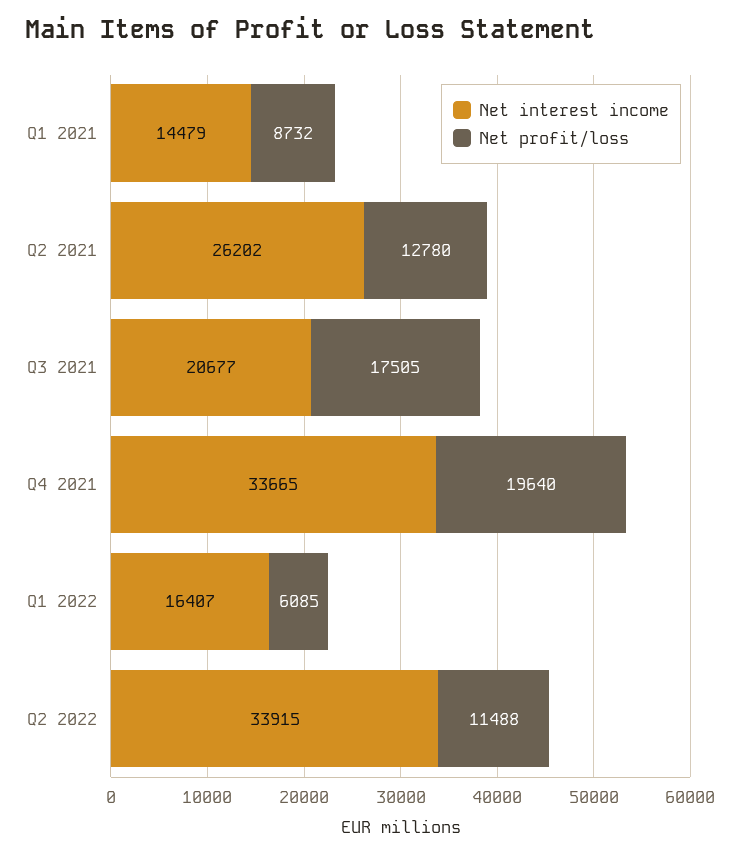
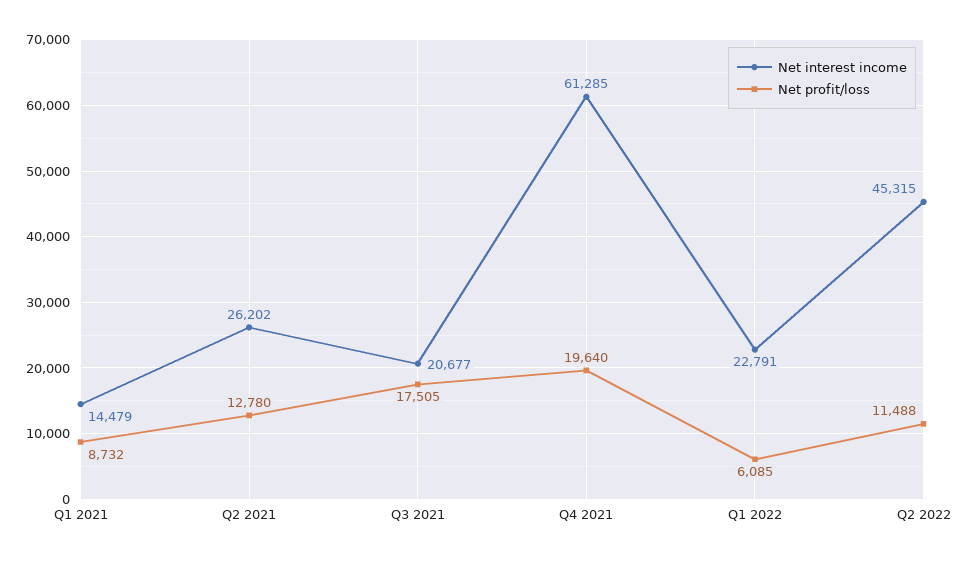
  {
    "Net interest income": {
      "Q1 2021": 14479,
      "Q2 2021": 26202,
      "Q3 2021": 20677,
-     "Q4 2021": 33665,
+     "Q4 2021": 61285,
-     "Q1 2022": 16407,
+     "Q1 2022": 22791,
-     "Q2 2022": 33915
+     "Q2 2022": 45315
    },
    "Net profit/loss": {
      "Q1 2021": 8732,
      "Q2 2021": 12780,
      "Q3 2021": 17505,
      "Q4 2021": 19640,
      "Q1 2022": 6085,
      "Q2 2022": 11488
    }
  }

